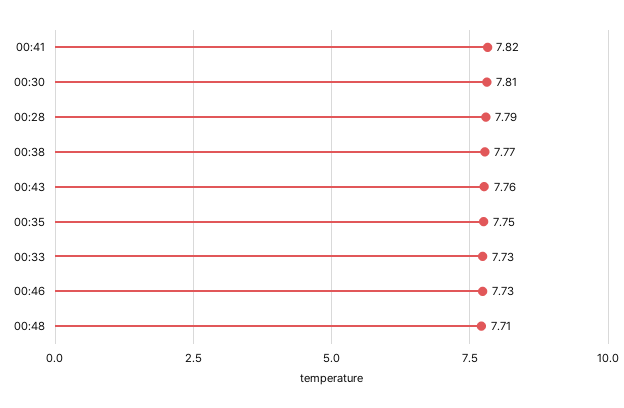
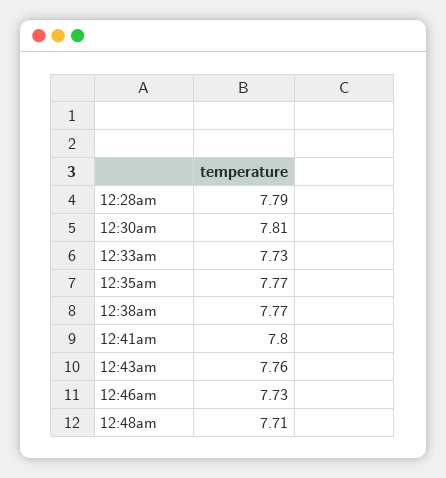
  {
-   "00:41": 7.82,
+   "00:41": 7.8,
    "00:30": 7.81,
    "00:28": 7.79,
    "00:38": 7.77,
    "00:43": 7.76,
-   "00:35": 7.75,
+   "00:35": 7.77,
    "00:33": 7.73,
    "00:46": 7.73,
    "00:48": 7.71
  }

